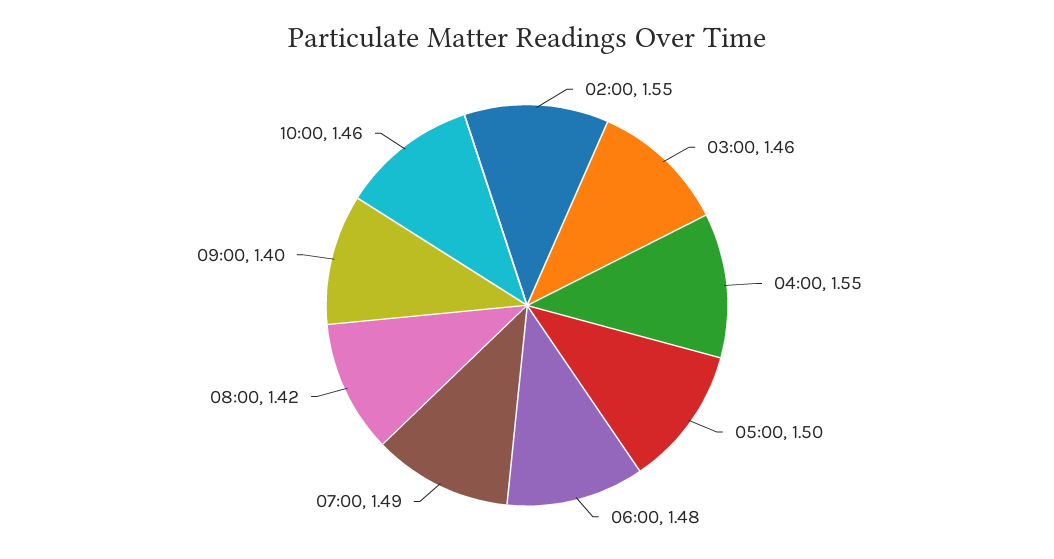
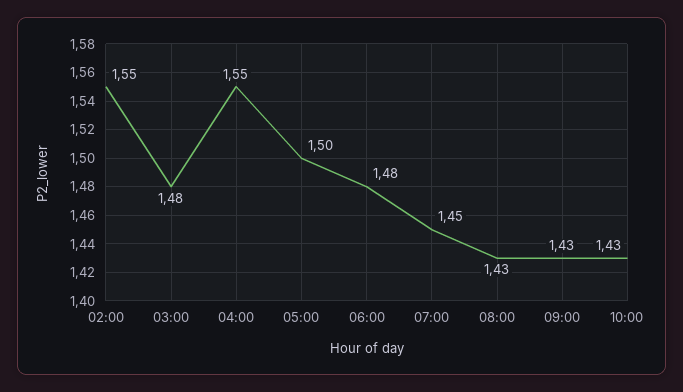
  {
    "02:00": 1.55,
-   "03:00": 1.46,
+   "03:00": 1.48,
    "04:00": 1.55,
    "05:00": 1.5,
    "06:00": 1.48,
-   "07:00": 1.49,
+   "07:00": 1.45,
-   "08:00": 1.42,
+   "08:00": 1.43,
-   "09:00": 1.4,
+   "09:00": 1.43,
-   "10:00": 1.46
+   "10:00": 1.43
  }

